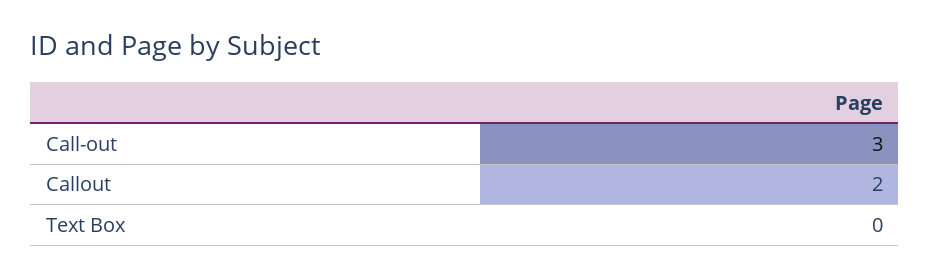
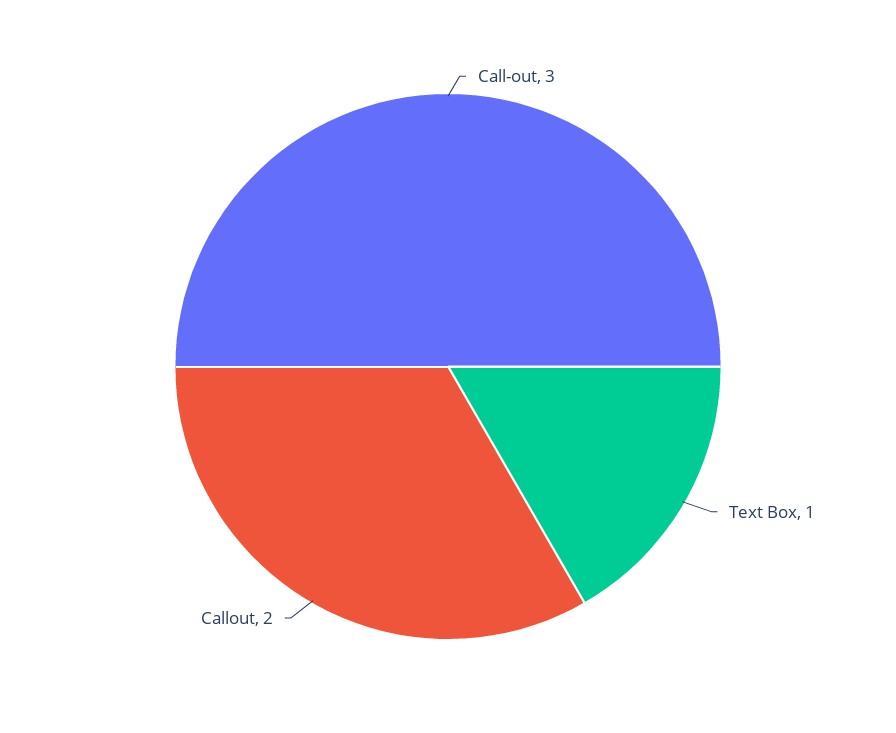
  {
    "Call-out": 3,
    "Callout": 2,
-   "Text Box": 0
+   "Text Box": 1
  }

